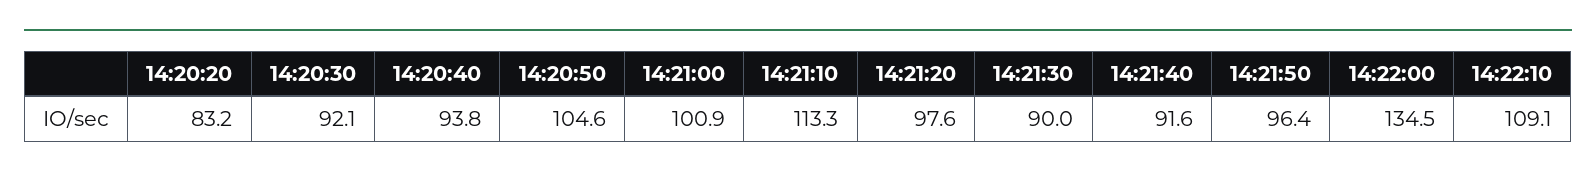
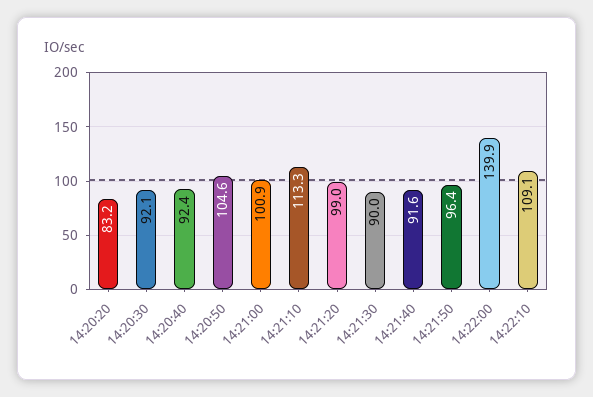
  {
    "14:20:20": 83.2,
    "14:20:30": 92.1,
-   "14:20:40": 93.8,
+   "14:20:40": 92.4,
    "14:20:50": 104.6,
    "14:21:00": 100.9,
    "14:21:10": 113.3,
-   "14:21:20": 97.6,
+   "14:21:20": 99,
    "14:21:30": 90,
    "14:21:40": 91.6,
    "14:21:50": 96.4,
-   "14:22:00": 134.5,
+   "14:22:00": 139.9,
    "14:22:10": 109.1
  }

